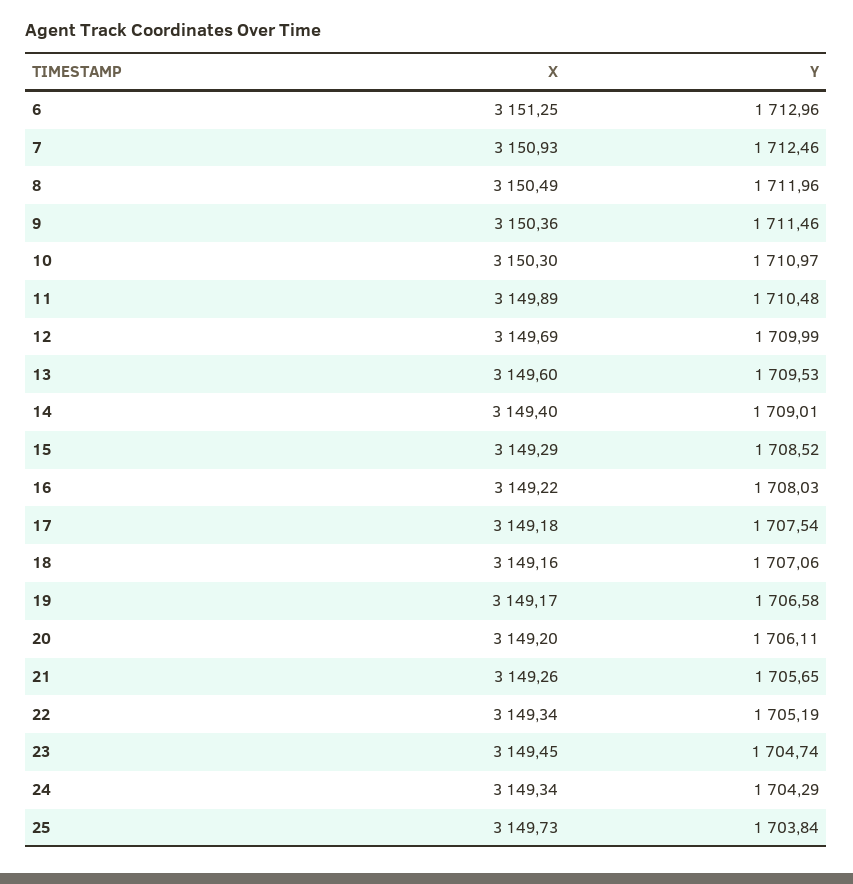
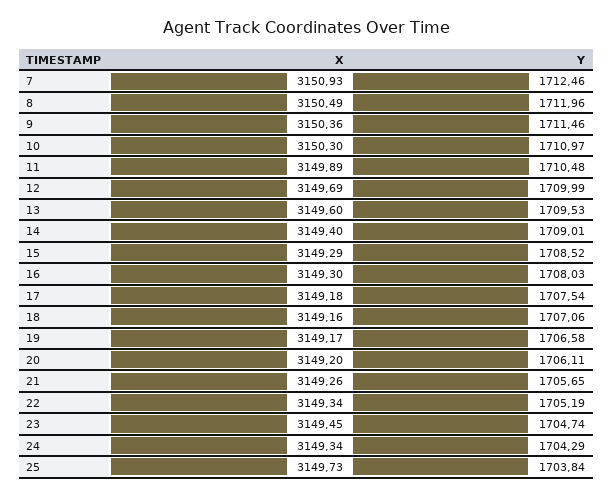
  {
    "X": {
-     "6": 3151.25,
      "7": 3150.93,
      "8": 3150.49,
      "9": 3150.36,
      "10": 3150.3,
      "11": 3149.89,
      "12": 3149.69,
      "13": 3149.6,
      "14": 3149.4,
      "15": 3149.29,
-     "16": 3149.22,
+     "16": 3149.3,
      "17": 3149.18,
      "18": 3149.16,
      "19": 3149.17,
      "20": 3149.2,
      "21": 3149.26,
      "22": 3149.34,
      "23": 3149.45,
      "24": 3149.34,
      "25": 3149.73
    },
    "Y": {
-     "6": 1712.96,
      "7": 1712.46,
      "8": 1711.96,
      "9": 1711.46,
      "10": 1710.97,
      "11": 1710.48,
      "12": 1709.99,
      "13": 1709.53,
      "14": 1709.01,
      "15": 1708.52,
      "16": 1708.03,
      "17": 1707.54,
      "18": 1707.06,
      "19": 1706.58,
      "20": 1706.11,
      "21": 1705.65,
      "22": 1705.19,
      "23": 1704.74,
      "24": 1704.29,
      "25": 1703.84
    }
  }

